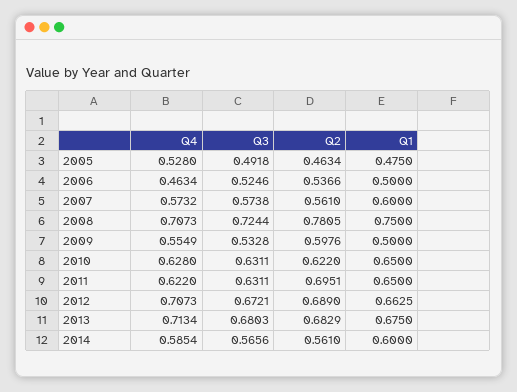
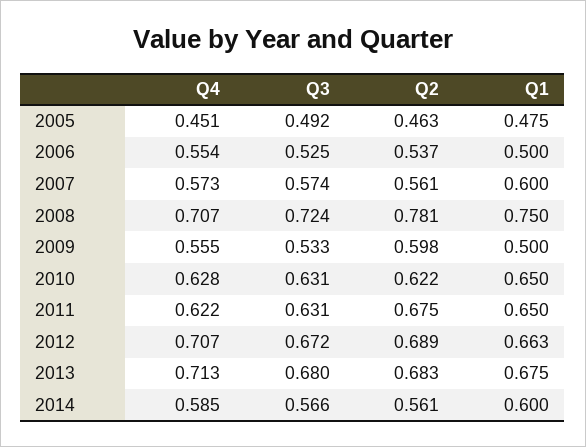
  {
    "Q4": {
-     "2005": 0.528,
+     "2005": 0.451,
-     "2006": 0.4634,
+     "2006": 0.554,
      "2007": 0.5732,
      "2008": 0.7073,
      "2009": 0.5549,
      "2010": 0.628,
      "2011": 0.622,
      "2012": 0.7073,
      "2013": 0.7134,
      "2014": 0.5854
    },
    "Q3": {
      "2005": 0.4918,
      "2006": 0.5246,
      "2007": 0.5738,
      "2008": 0.7244,
      "2009": 0.5328,
      "2010": 0.6311,
      "2011": 0.6311,
      "2012": 0.6721,
      "2013": 0.6803,
      "2014": 0.5656
    },
    "Q2": {
      "2005": 0.4634,
      "2006": 0.5366,
      "2007": 0.561,
      "2008": 0.7805,
      "2009": 0.5976,
      "2010": 0.622,
-     "2011": 0.6951,
+     "2011": 0.675,
      "2012": 0.689,
      "2013": 0.6829,
      "2014": 0.561
    },
    "Q1": {
      "2005": 0.475,
      "2006": 0.5,
      "2007": 0.6,
      "2008": 0.75,
      "2009": 0.5,
      "2010": 0.65,
      "2011": 0.65,
      "2012": 0.6625,
      "2013": 0.675,
      "2014": 0.6
    }
  }

